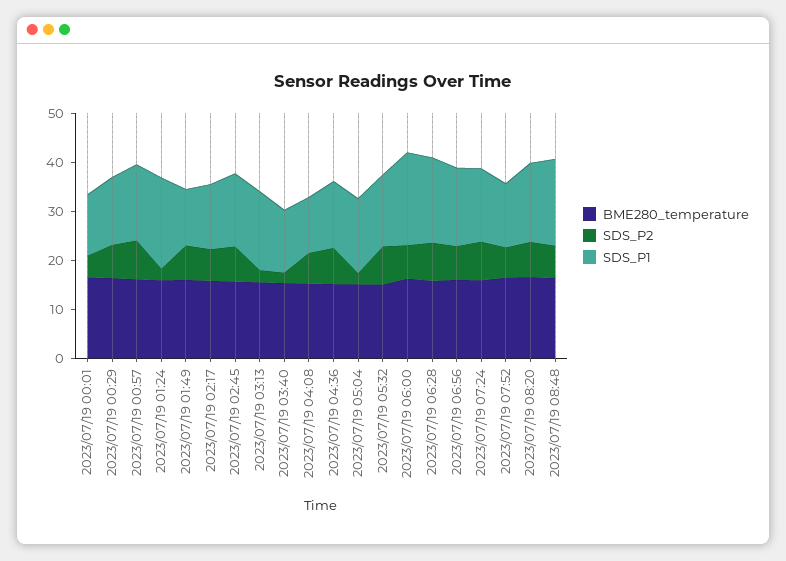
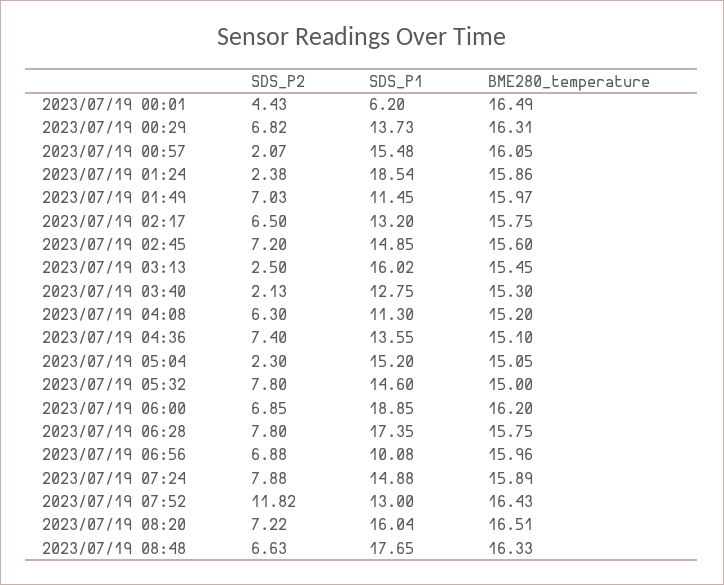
  {
    "BME280_temperature": {
      "2023/07/19 00:01": 16.49,
      "2023/07/19 00:29": 16.31,
      "2023/07/19 00:57": 16.05,
      "2023/07/19 01:24": 15.86,
      "2023/07/19 01:49": 15.97,
      "2023/07/19 02:17": 15.75,
      "2023/07/19 02:45": 15.6,
      "2023/07/19 03:13": 15.45,
      "2023/07/19 03:40": 15.3,
      "2023/07/19 04:08": 15.2,
      "2023/07/19 04:36": 15.1,
      "2023/07/19 05:04": 15.05,
      "2023/07/19 05:32": 15,
      "2023/07/19 06:00": 16.2,
      "2023/07/19 06:28": 15.75,
      "2023/07/19 06:56": 15.96,
      "2023/07/19 07:24": 15.89,
      "2023/07/19 07:52": 16.43,
      "2023/07/19 08:20": 16.51,
      "2023/07/19 08:48": 16.33
    },
    "SDS_P2": {
      "2023/07/19 00:01": 4.43,
      "2023/07/19 00:29": 6.82,
-     "2023/07/19 00:57": 8,
+     "2023/07/19 00:57": 2.07,
      "2023/07/19 01:24": 2.38,
      "2023/07/19 01:49": 7.03,
      "2023/07/19 02:17": 6.5,
      "2023/07/19 02:45": 7.2,
      "2023/07/19 03:13": 2.5,
      "2023/07/19 03:40": 2.13,
      "2023/07/19 04:08": 6.3,
      "2023/07/19 04:36": 7.4,
      "2023/07/19 05:04": 2.3,
      "2023/07/19 05:32": 7.8,
      "2023/07/19 06:00": 6.85,
      "2023/07/19 06:28": 7.8,
      "2023/07/19 06:56": 6.88,
      "2023/07/19 07:24": 7.88,
-     "2023/07/19 07:52": 6,
+     "2023/07/19 07:52": 11.82,
      "2023/07/19 08:20": 7.22,
      "2023/07/19 08:48": 6.63
    },
    "SDS_P1": {
-     "2023/07/19 00:01": 12,
+     "2023/07/19 00:01": 6.2,
      "2023/07/19 00:29": 13.73,
      "2023/07/19 00:57": 15.48,
      "2023/07/19 01:24": 18.54,
      "2023/07/19 01:49": 11.45,
      "2023/07/19 02:17": 13.2,
      "2023/07/19 02:45": 14.85,
      "2023/07/19 03:13": 16.02,
      "2023/07/19 03:40": 12.75,
      "2023/07/19 04:08": 11.3,
      "2023/07/19 04:36": 13.55,
      "2023/07/19 05:04": 15.2,
      "2023/07/19 05:32": 14.6,
      "2023/07/19 06:00": 18.85,
      "2023/07/19 06:28": 17.35,
-     "2023/07/19 06:56": 16,
+     "2023/07/19 06:56": 10.08,
      "2023/07/19 07:24": 14.88,
      "2023/07/19 07:52": 13,
      "2023/07/19 08:20": 16.04,
      "2023/07/19 08:48": 17.65
    }
  }

